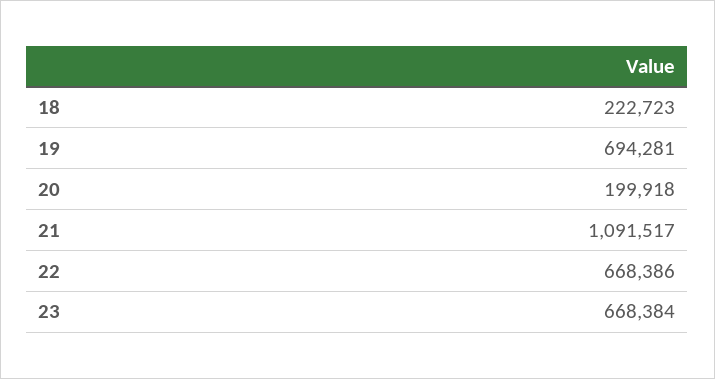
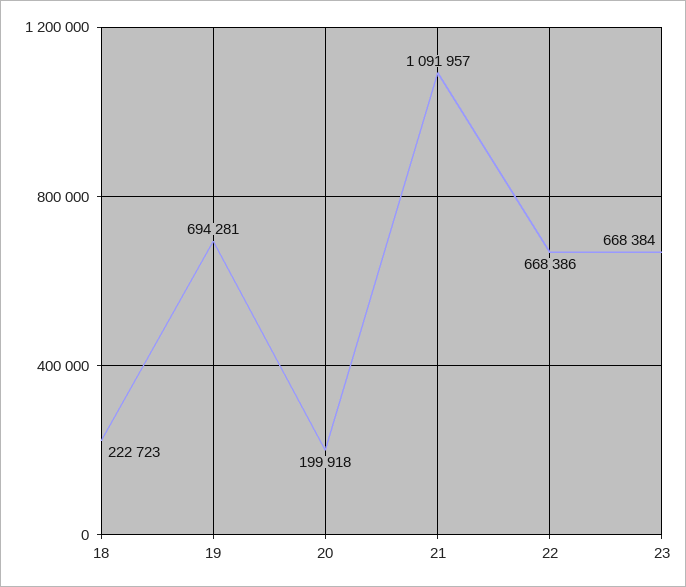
  {
    "18": 222723,
    "19": 694281,
    "20": 199918,
-   "21": 1091517,
+   "21": 1091957,
    "22": 668386,
    "23": 668384
  }

